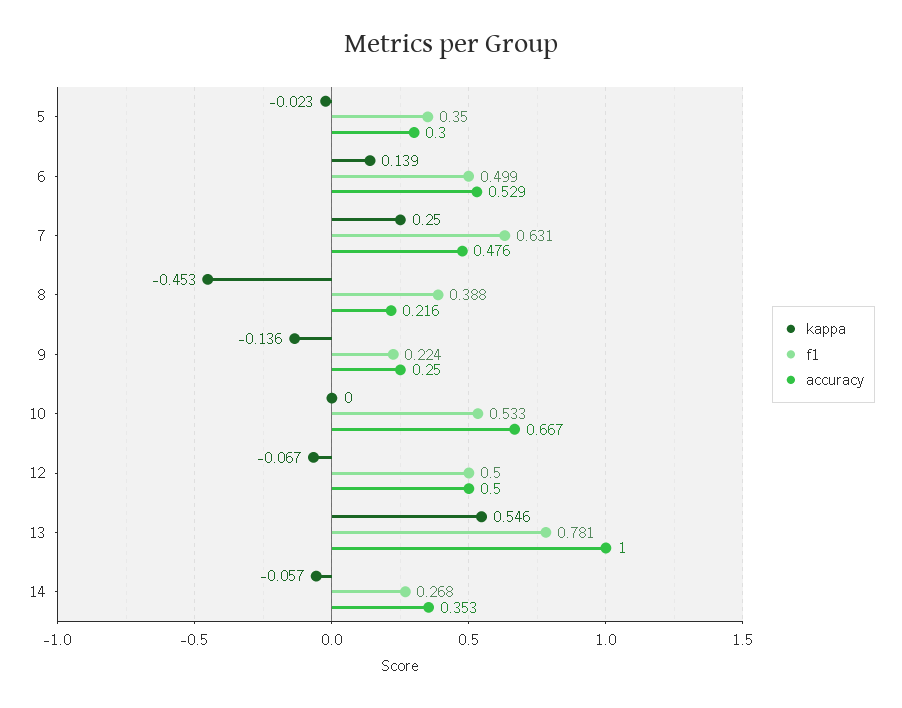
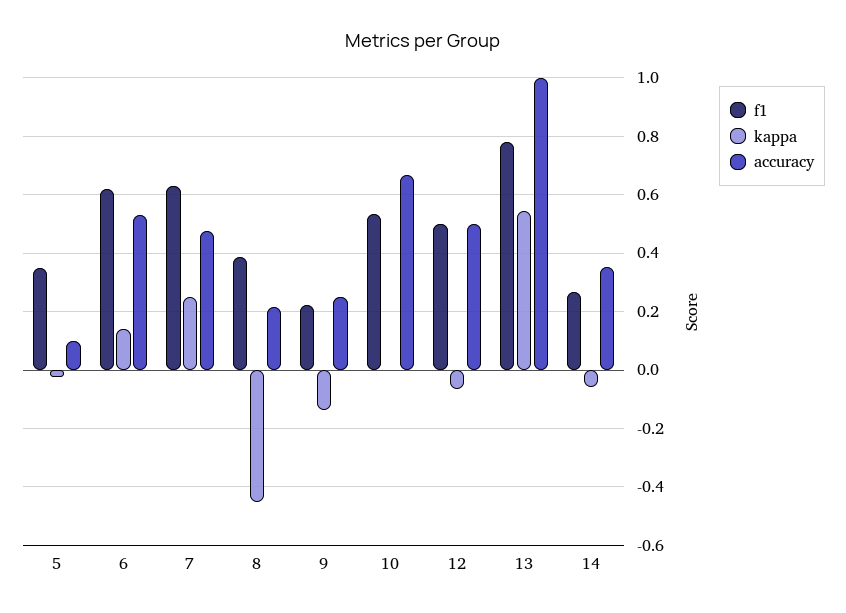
  {
    "kappa": {
      "5": -0.023,
      "6": 0.139,
      "7": 0.25,
      "8": -0.453,
      "9": -0.136,
      "10": 0,
      "12": -0.067,
      "13": 0.546,
      "14": -0.057
    },
    "f1": {
      "5": 0.35,
-     "6": 0.499,
+     "6": 0.625,
      "7": 0.631,
      "8": 0.388,
      "9": 0.224,
      "10": 0.533,
      "12": 0.5,
      "13": 0.781,
      "14": 0.268
    },
    "accuracy": {
-     "5": 0.3,
+     "5": 0.1,
      "6": 0.529,
      "7": 0.476,
      "8": 0.216,
      "9": 0.25,
      "10": 0.667,
      "12": 0.5,
      "13": 1,
      "14": 0.353
    }
  }

